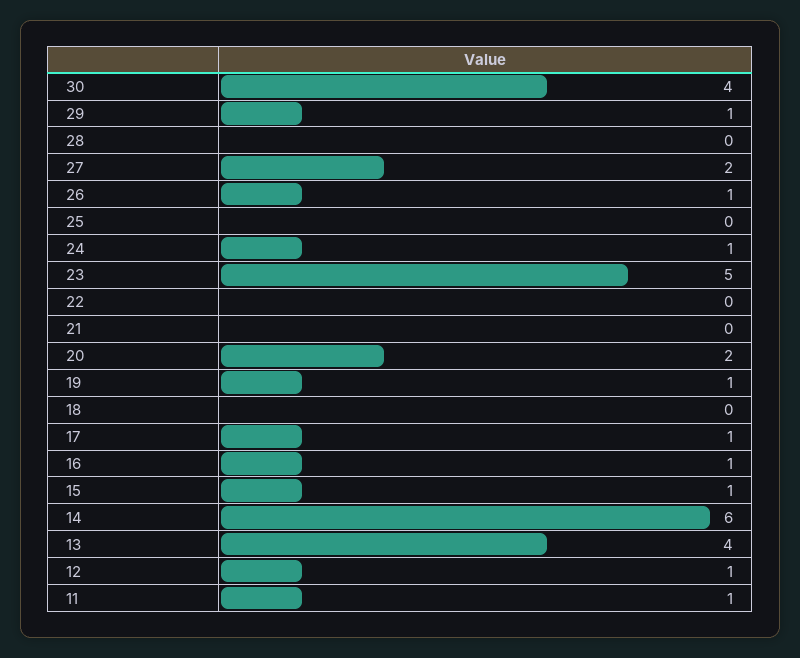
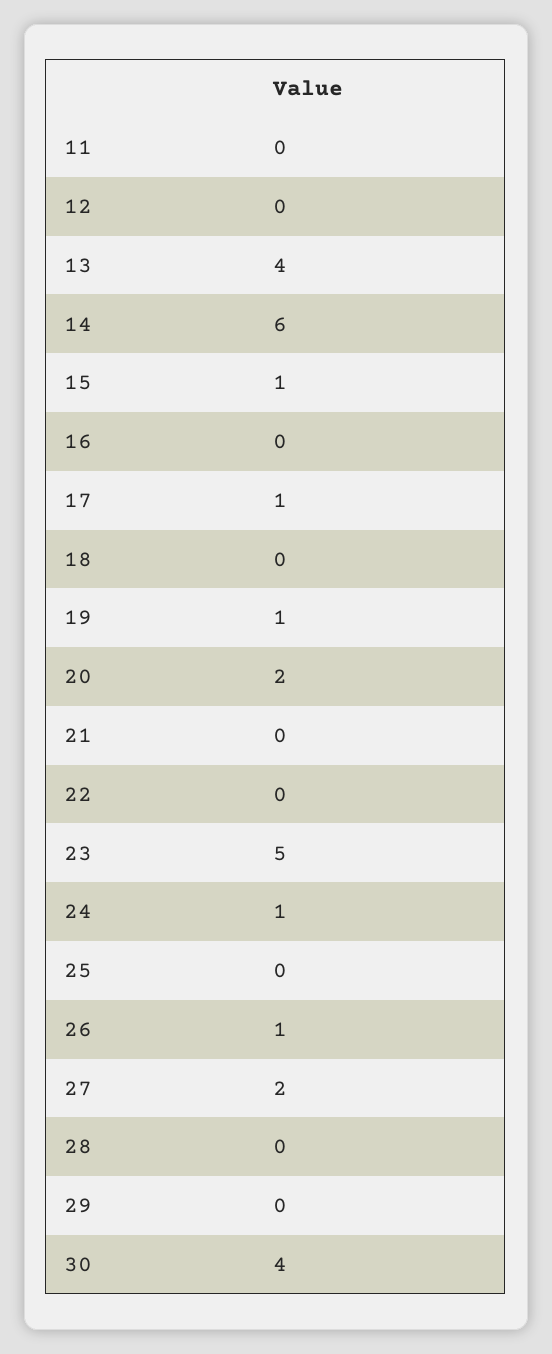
  {
    "30": 4,
-   "29": 1,
+   "29": 0,
    "28": 0,
    "27": 2,
    "26": 1,
    "25": 0,
    "24": 1,
    "23": 5,
    "22": 0,
    "21": 0,
    "20": 2,
    "19": 1,
    "18": 0,
    "17": 1,
-   "16": 1,
+   "16": 0,
    "15": 1,
    "14": 6,
    "13": 4,
-   "12": 1,
+   "12": 0,
-   "11": 1
+   "11": 0
  }

